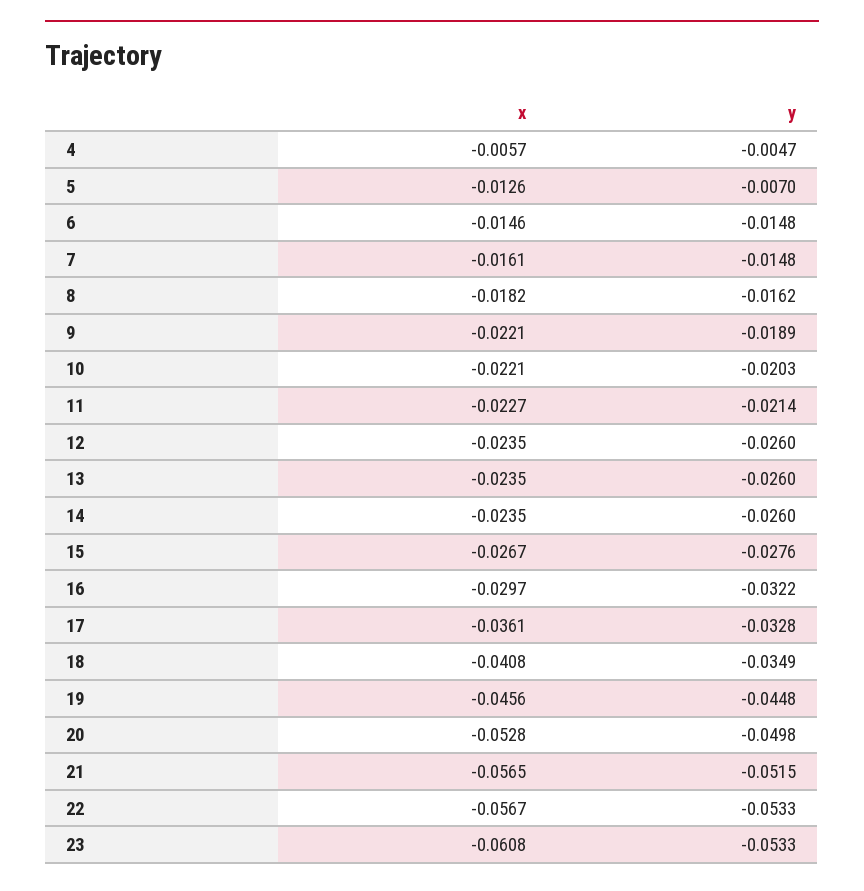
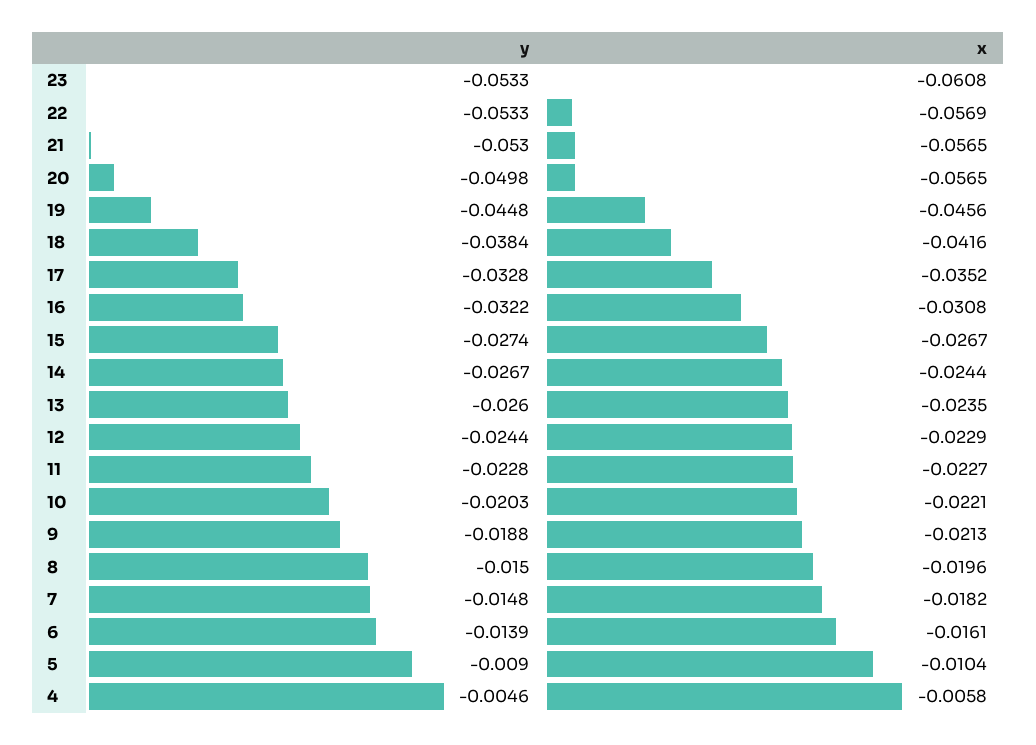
  {
    "x": {
-     "4": -0.0057,
+     "4": -0.0058,
-     "5": -0.0126,
+     "5": -0.0104,
-     "6": -0.0146,
+     "6": -0.0161,
-     "7": -0.0161,
+     "7": -0.0182,
-     "8": -0.0182,
+     "8": -0.0196,
-     "9": -0.0221,
+     "9": -0.0213,
      "10": -0.0221,
      "11": -0.0227,
-     "12": -0.0235,
+     "12": -0.0229,
      "13": -0.0235,
-     "14": -0.0235,
+     "14": -0.0244,
      "15": -0.0267,
-     "16": -0.0297,
+     "16": -0.0308,
-     "17": -0.0361,
+     "17": -0.0352,
-     "18": -0.0408,
+     "18": -0.0416,
      "19": -0.0456,
-     "20": -0.0528,
+     "20": -0.0565,
      "21": -0.0565,
-     "22": -0.0567,
+     "22": -0.0569,
      "23": -0.0608
    },
    "y": {
-     "4": -0.0047,
+     "4": -0.0046,
-     "5": -0.007,
+     "5": -0.009,
-     "6": -0.0148,
+     "6": -0.0139,
      "7": -0.0148,
-     "8": -0.0162,
+     "8": -0.015,
-     "9": -0.0189,
+     "9": -0.0188,
      "10": -0.0203,
-     "11": -0.0214,
+     "11": -0.0228,
-     "12": -0.026,
+     "12": -0.0244,
      "13": -0.026,
-     "14": -0.026,
+     "14": -0.0267,
-     "15": -0.0276,
+     "15": -0.0274,
      "16": -0.0322,
      "17": -0.0328,
-     "18": -0.0349,
+     "18": -0.0384,
      "19": -0.0448,
      "20": -0.0498,
-     "21": -0.0515,
+     "21": -0.053,
      "22": -0.0533,
      "23": -0.0533
    }
  }

